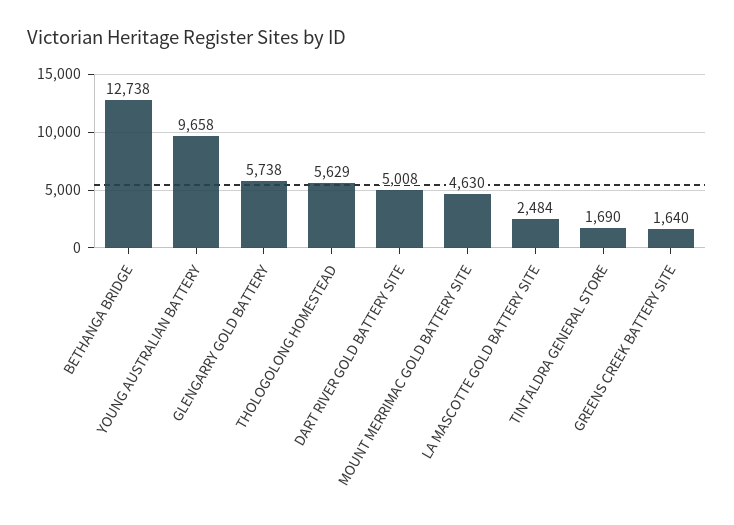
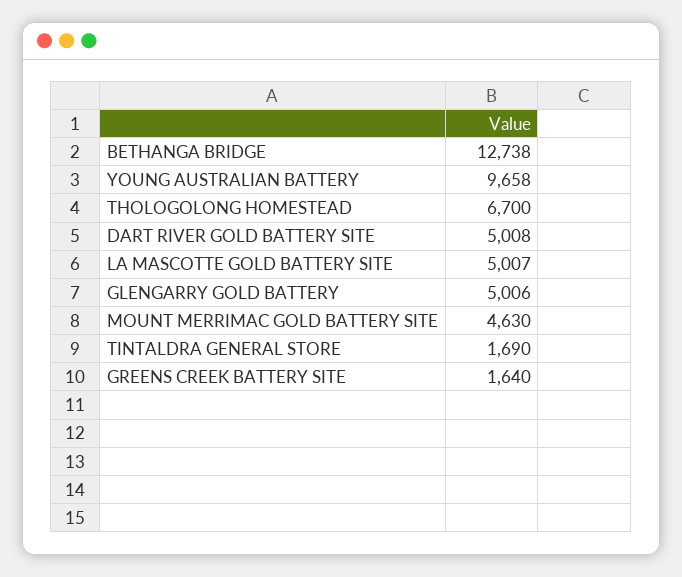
  {
    "BETHANGA BRIDGE": 12738,
    "YOUNG AUSTRALIAN BATTERY": 9658,
-   "GLENGARRY GOLD BATTERY": 5738,
+   "GLENGARRY GOLD BATTERY": 5006,
-   "THOLOGOLONG HOMESTEAD": 5629,
+   "THOLOGOLONG HOMESTEAD": 6700,
    "DART RIVER GOLD BATTERY SITE": 5008,
    "MOUNT MERRIMAC GOLD BATTERY SITE": 4630,
-   "LA MASCOTTE GOLD BATTERY SITE": 2484,
+   "LA MASCOTTE GOLD BATTERY SITE": 5007,
    "TINTALDRA GENERAL STORE": 1690,
    "GREENS CREEK BATTERY SITE": 1640
  }

